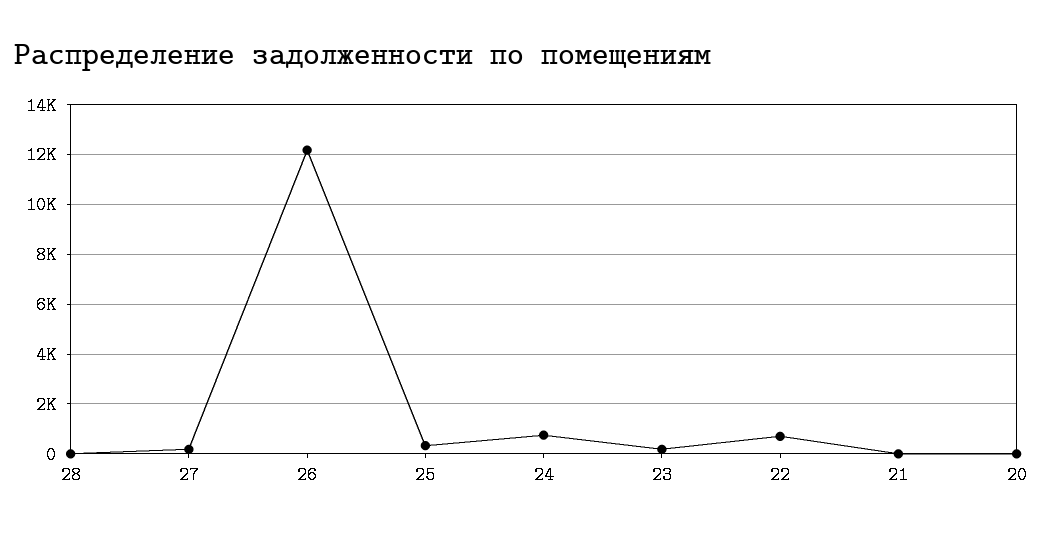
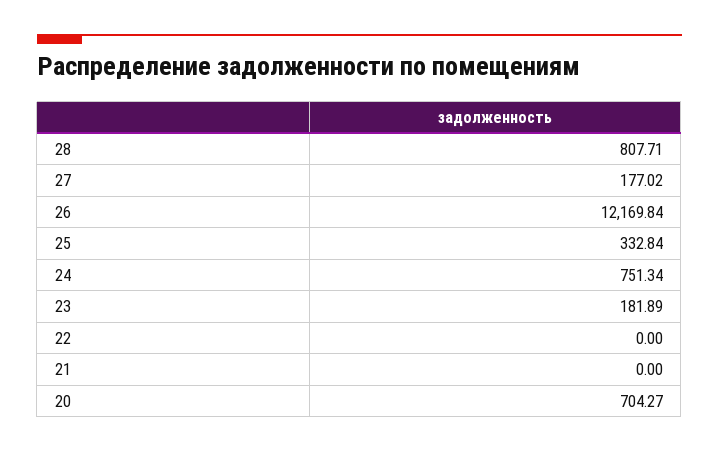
  {
-   "28": 0,
+   "28": 807.71,
    "27": 177.02,
    "26": 12169.84,
    "25": 332.84,
    "24": 751.34,
    "23": 181.89,
-   "22": 750,
+   "22": 0,
    "21": 0,
-   "20": 0
+   "20": 704.27
  }

